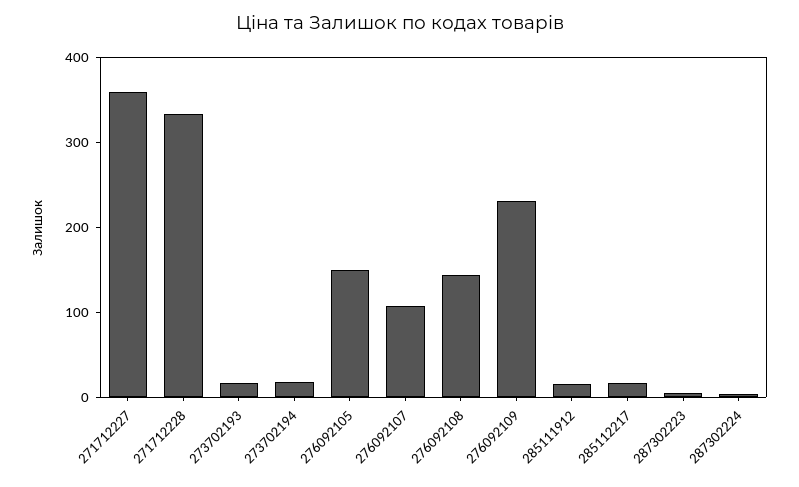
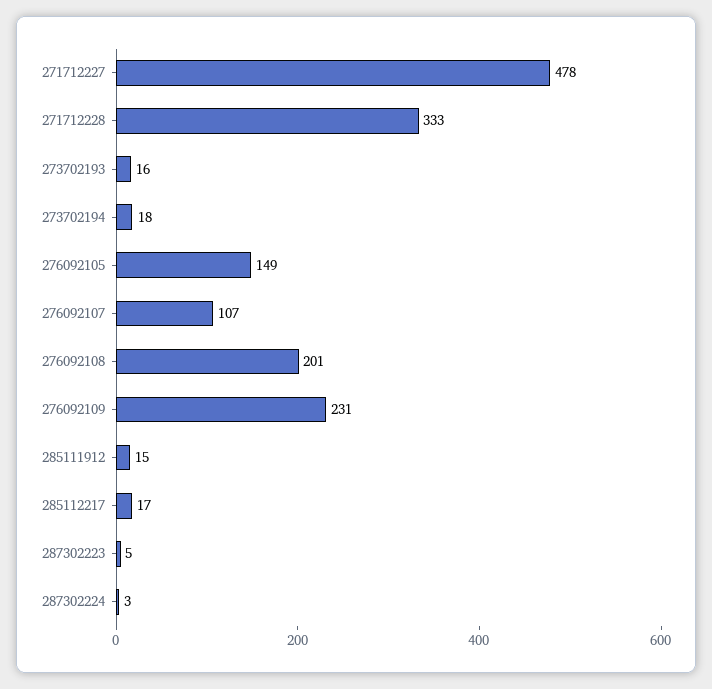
  {
-   "271712227": 360,
+   "271712227": 478,
    "271712228": 333,
    "273702193": 16,
    "273702194": 18,
    "276092105": 149,
    "276092107": 107,
-   "276092108": 140,
+   "276092108": 201,
    "276092109": 231,
    "285111912": 15,
    "285112217": 17,
    "287302223": 5,
    "287302224": 3
  }

